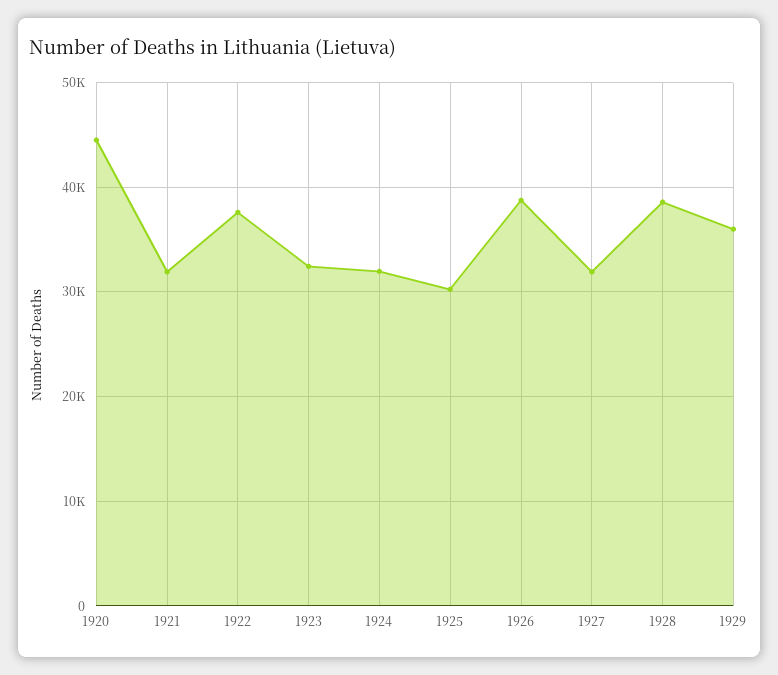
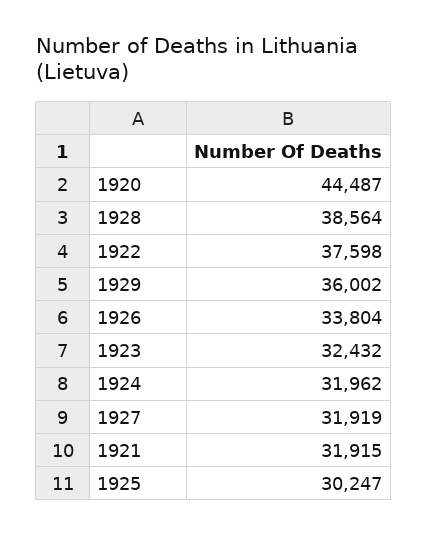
  {
    "1920": 44487,
    "1921": 31915,
    "1922": 37598,
    "1923": 32432,
    "1924": 31962,
    "1925": 30247,
-   "1926": 39000,
+   "1926": 33804,
    "1927": 31919,
    "1928": 38564,
    "1929": 36002
  }

